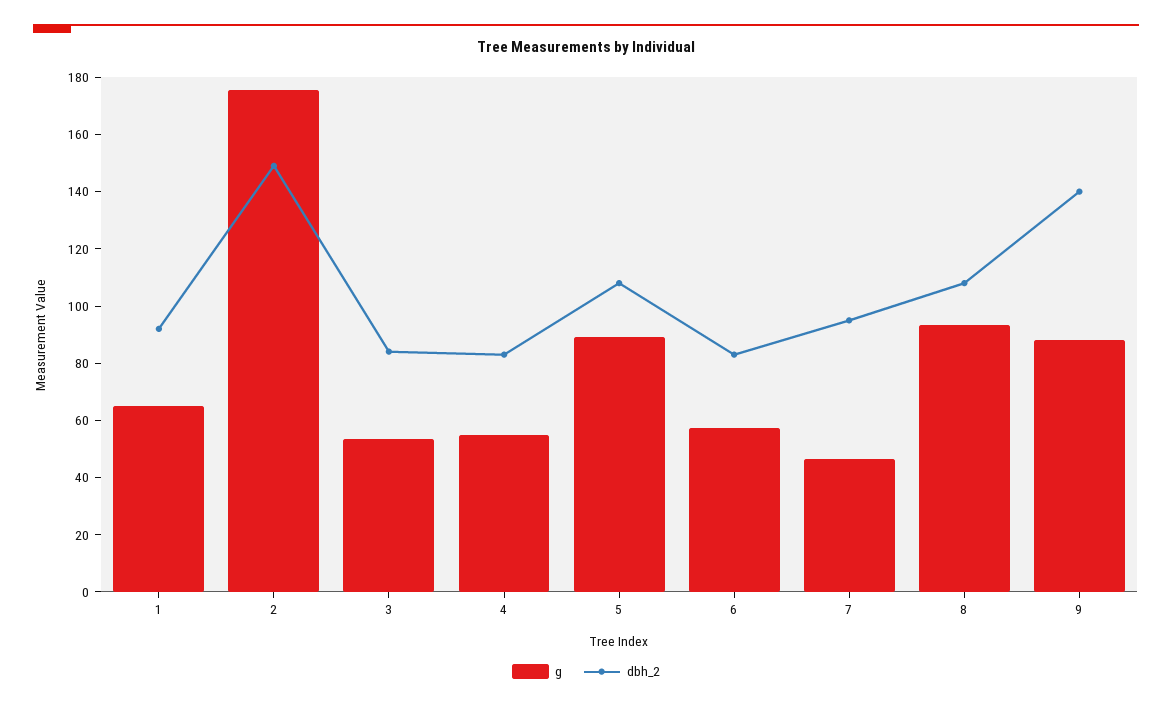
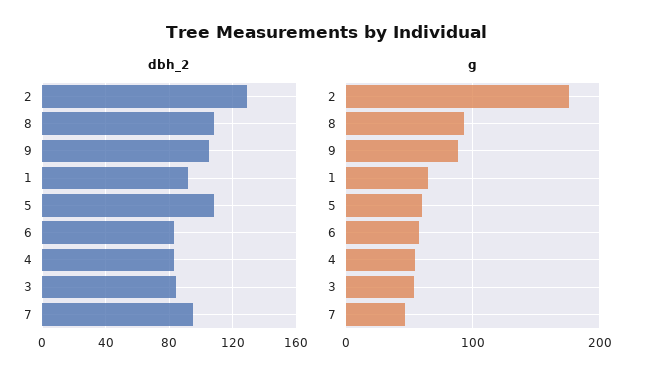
  {
    "g": {
      "1": 65,
      "2": 175,
      "3": 55,
      "4": 55,
-     "5": 90,
+     "5": 60,
      "6": 55,
      "7": 45,
      "8": 95,
      "9": 90
    },
    "dbh_2": {
      "1": 90,
-     "2": 150,
+     "2": 130,
      "3": 85,
      "4": 85,
      "5": 110,
      "6": 85,
      "7": 95,
      "8": 110,
-     "9": 140
+     "9": 105
    }
  }

